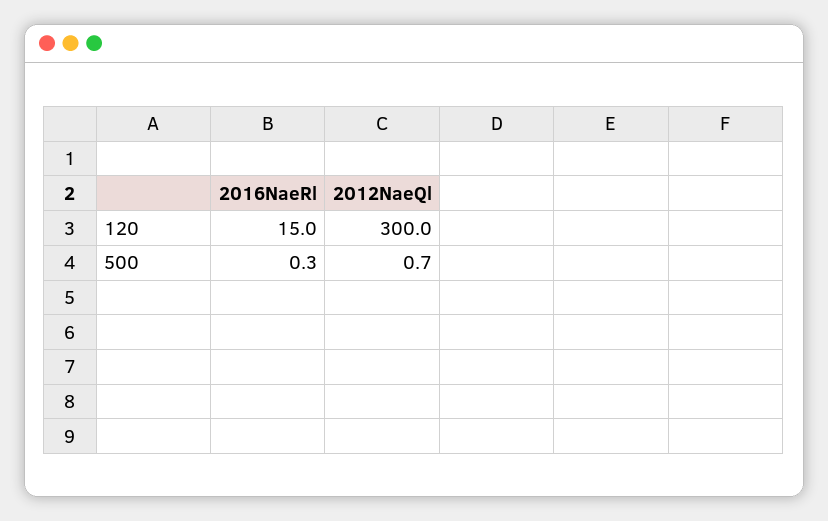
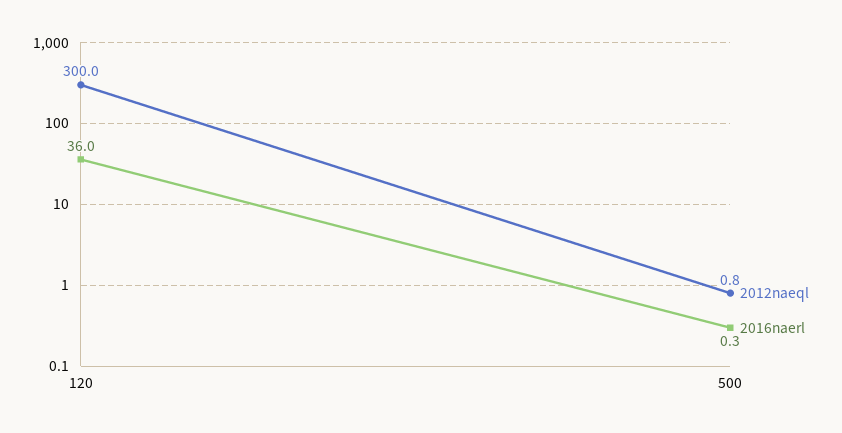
  {
    "2016NaeRl": {
-     "120": 15,
+     "120": 36,
      "500": 0.3
    },
    "2012NaeQl": {
      "120": 300,
-     "500": 0.7
+     "500": 0.8
    }
  }

